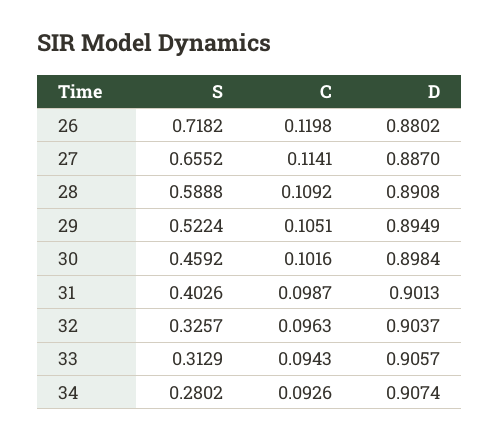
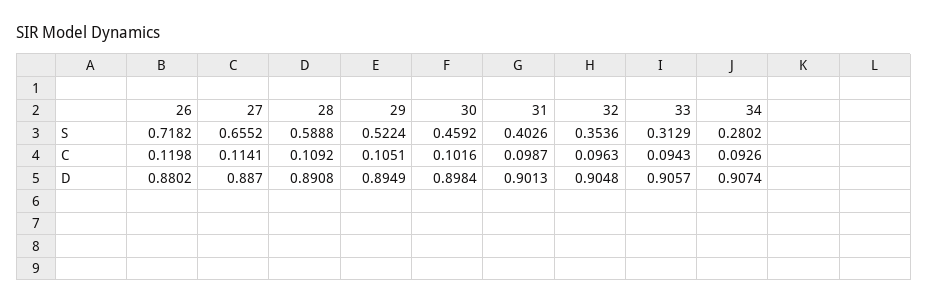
  {
    "S": {
      "26": 0.7182,
      "27": 0.6552,
      "28": 0.5888,
      "29": 0.5224,
      "30": 0.4592,
      "31": 0.4026,
-     "32": 0.3257,
+     "32": 0.3536,
      "33": 0.3129,
      "34": 0.2802
    },
    "C": {
      "26": 0.1198,
      "27": 0.1141,
      "28": 0.1092,
      "29": 0.1051,
      "30": 0.1016,
      "31": 0.0987,
      "32": 0.0963,
      "33": 0.0943,
      "34": 0.0926
    },
    "D": {
      "26": 0.8802,
      "27": 0.887,
      "28": 0.8908,
      "29": 0.8949,
      "30": 0.8984,
      "31": 0.9013,
-     "32": 0.9037,
+     "32": 0.9048,
      "33": 0.9057,
      "34": 0.9074
    }
  }

